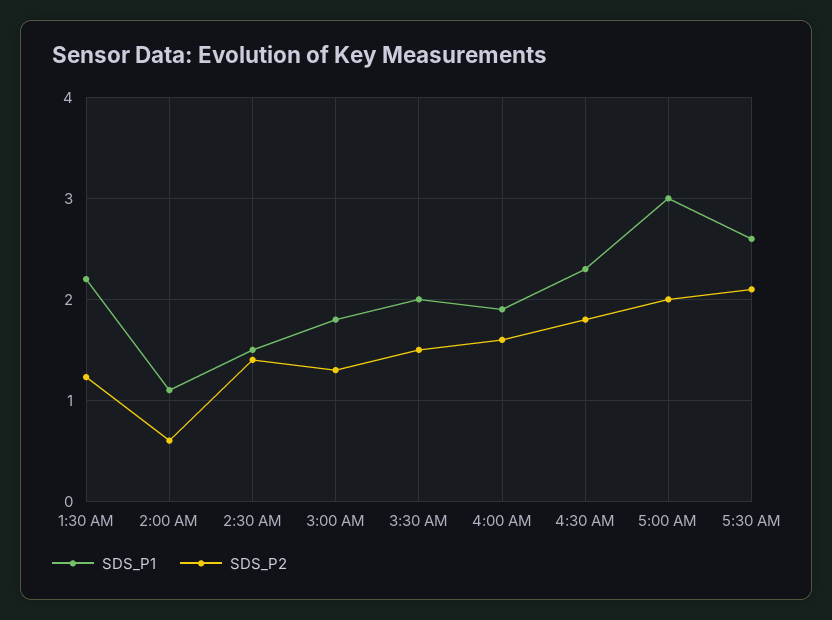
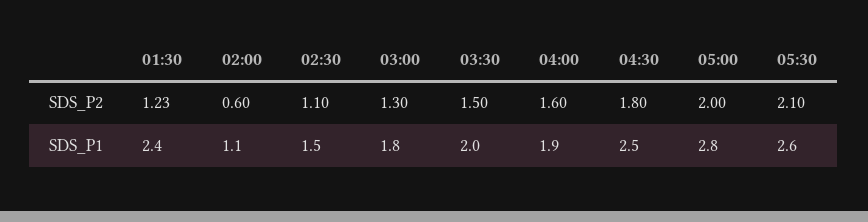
  {
    "SDS_P1": {
-     "1:30 AM": 2.2,
+     "1:30 AM": 2.4,
      "2:00 AM": 1.1,
      "2:30 AM": 1.5,
      "3:00 AM": 1.8,
      "3:30 AM": 2,
      "4:00 AM": 1.9,
-     "4:30 AM": 2.3,
+     "4:30 AM": 2.5,
-     "5:00 AM": 3,
+     "5:00 AM": 2.8,
      "5:30 AM": 2.6
    },
    "SDS_P2": {
      "1:30 AM": 1.23,
      "2:00 AM": 0.6,
-     "2:30 AM": 1.4,
+     "2:30 AM": 1.1,
      "3:00 AM": 1.3,
      "3:30 AM": 1.5,
      "4:00 AM": 1.6,
      "4:30 AM": 1.8,
      "5:00 AM": 2,
      "5:30 AM": 2.1
    }
  }

